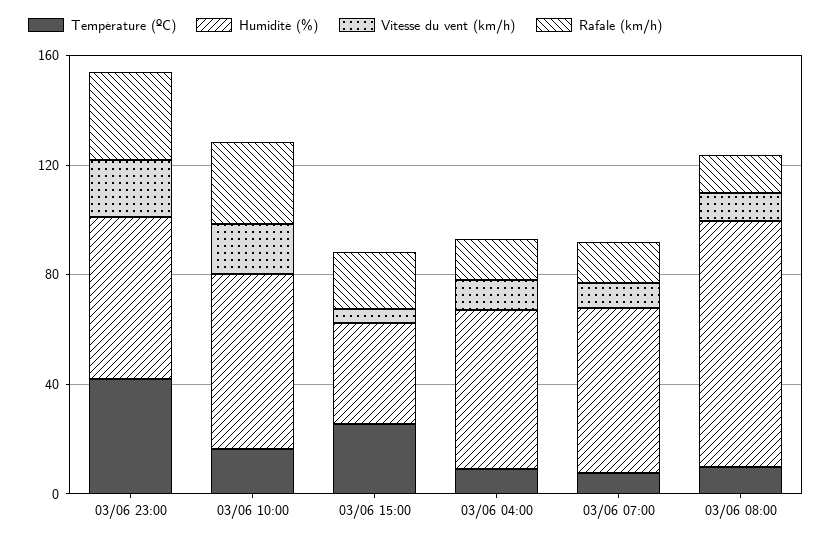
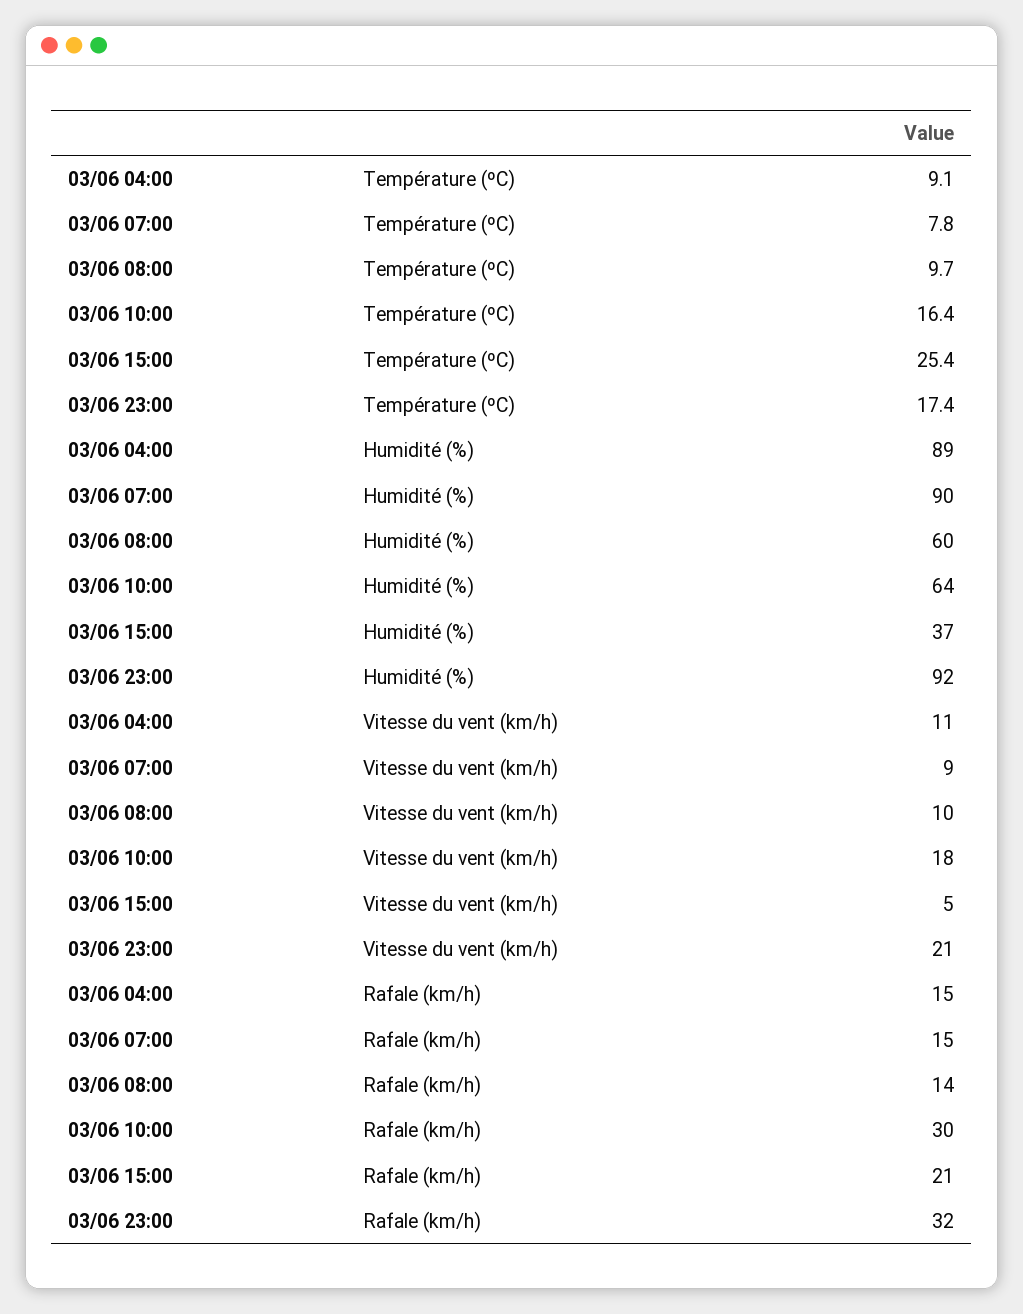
  {
    "Température (ºC)": {
-     "03/06 23:00": 40,
+     "03/06 23:00": 17.4,
      "03/06 10:00": 16.4,
      "03/06 15:00": 25.4,
      "03/06 04:00": 9.1,
      "03/06 07:00": 7.8,
      "03/06 08:00": 9.7
    },
    "Humidité (%)": {
-     "03/06 23:00": 60,
+     "03/06 23:00": 92,
      "03/06 10:00": 64,
      "03/06 15:00": 37,
-     "03/06 04:00": 60,
+     "03/06 04:00": 89,
-     "03/06 07:00": 60,
+     "03/06 07:00": 90,
-     "03/06 08:00": 90
+     "03/06 08:00": 60
    },
    "Vitesse du vent (km/h)": {
      "03/06 23:00": 21,
      "03/06 10:00": 18,
      "03/06 15:00": 5,
      "03/06 04:00": 11,
      "03/06 07:00": 9,
      "03/06 08:00": 10
    },
    "Rafale (km/h)": {
      "03/06 23:00": 32,
      "03/06 10:00": 30,
      "03/06 15:00": 21,
      "03/06 04:00": 15,
      "03/06 07:00": 15,
      "03/06 08:00": 14
    }
  }

